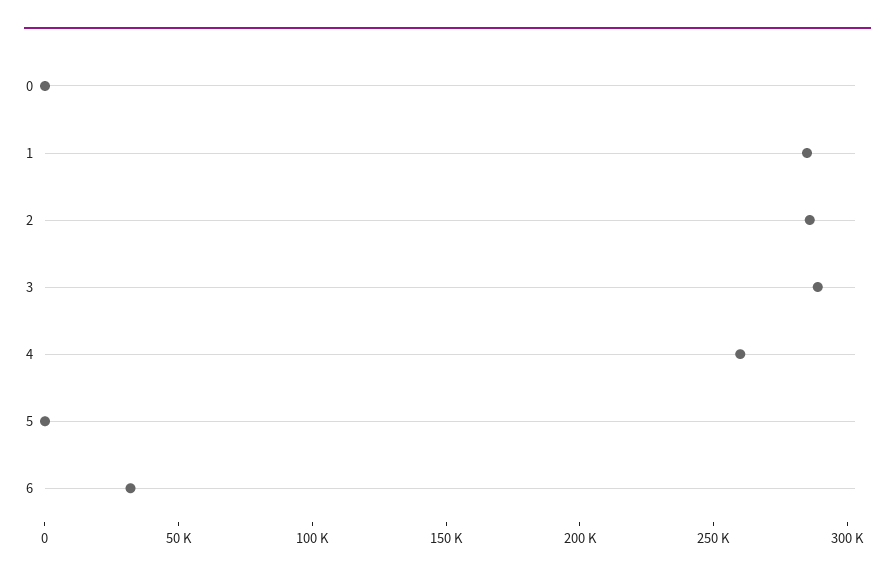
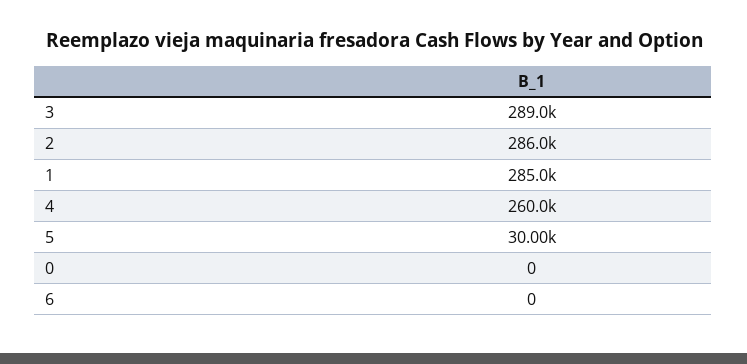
  {
    "0": 0,
    "1": 285000,
    "2": 286000,
    "3": 289000,
    "4": 260000,
-   "5": 0,
+   "5": 30000,
-   "6": 30000
+   "6": 0
  }

